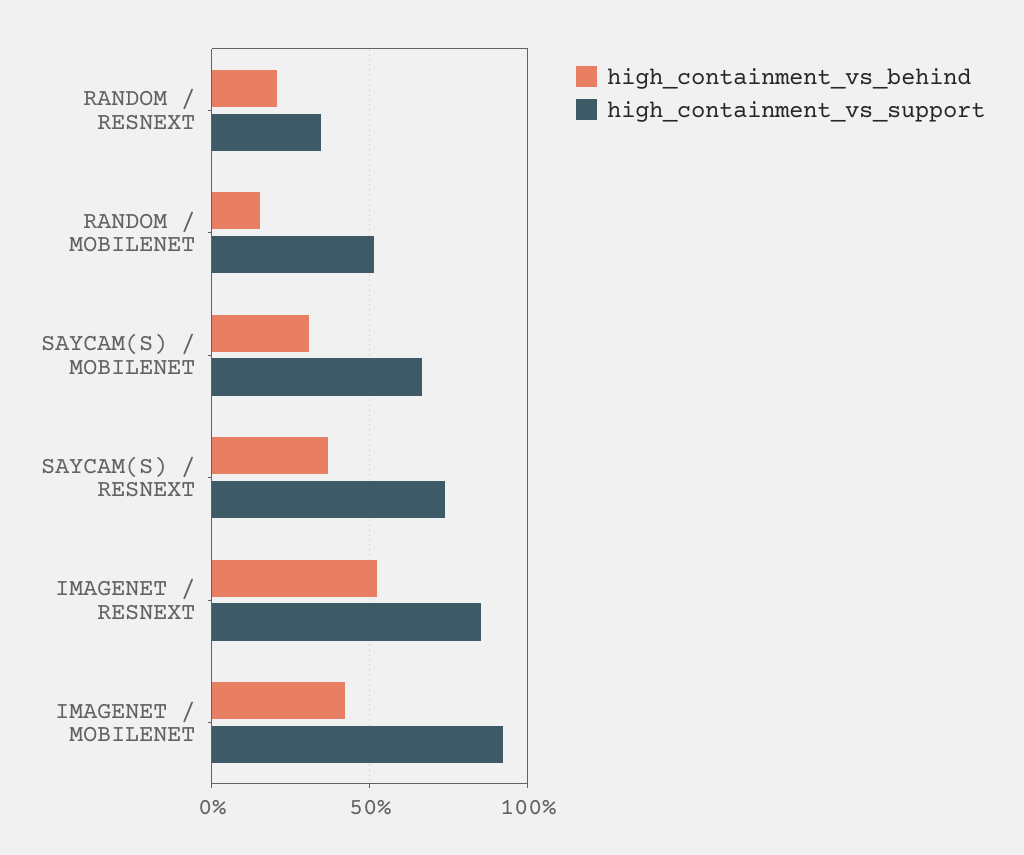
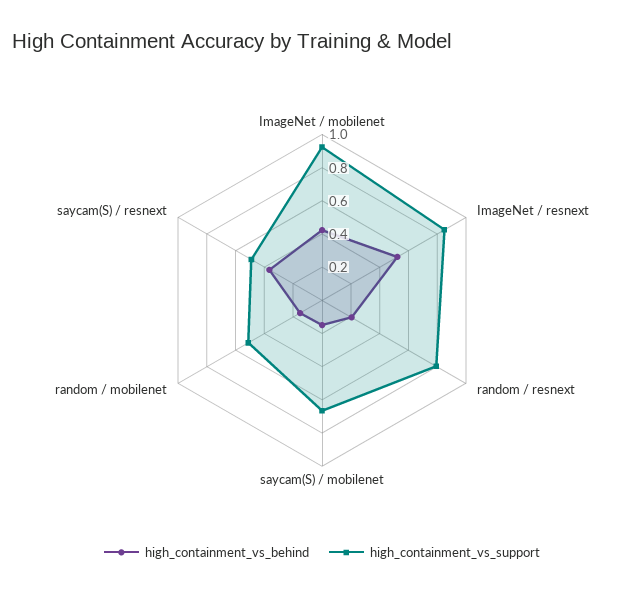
  {
    "high_containment_vs_behind": {
      "RANDOM / RESNEXT": 0.2,
      "RANDOM / MOBILENET": 0.15,
-     "SAYCAM(S) / MOBILENET": 0.3,
+     "SAYCAM(S) / MOBILENET": 0.15,
      "SAYCAM(S) / RESNEXT": 0.35,
      "IMAGENET / RESNEXT": 0.5,
      "IMAGENET / MOBILENET": 0.4
    },
    "high_containment_vs_support": {
-     "RANDOM / RESNEXT": 0.35,
+     "RANDOM / RESNEXT": 0.8,
      "RANDOM / MOBILENET": 0.5,
      "SAYCAM(S) / MOBILENET": 0.65,
-     "SAYCAM(S) / RESNEXT": 0.75,
+     "SAYCAM(S) / RESNEXT": 0.5,
      "IMAGENET / RESNEXT": 0.85,
      "IMAGENET / MOBILENET": 0.9
    }
  }

